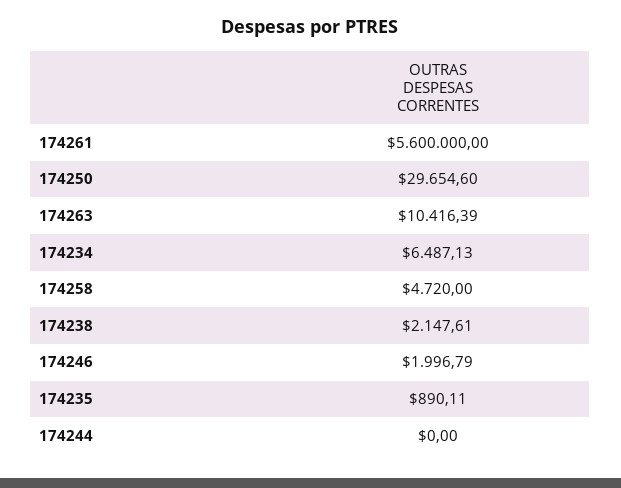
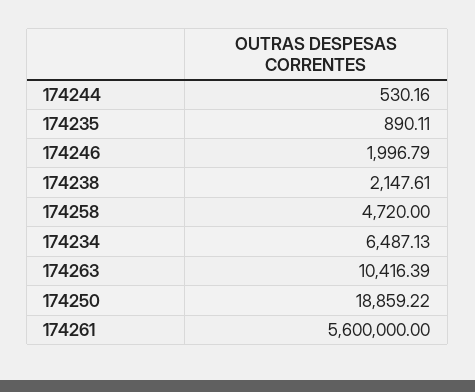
  {
    "174261": 5600000,
-   "174250": 29654.6,
+   "174250": 18859.22,
    "174263": 10416.39,
    "174234": 6487.13,
    "174258": 4720,
    "174238": 2147.61,
    "174246": 1996.79,
    "174235": 890.11,
-   "174244": 0
+   "174244": 530.16
  }

